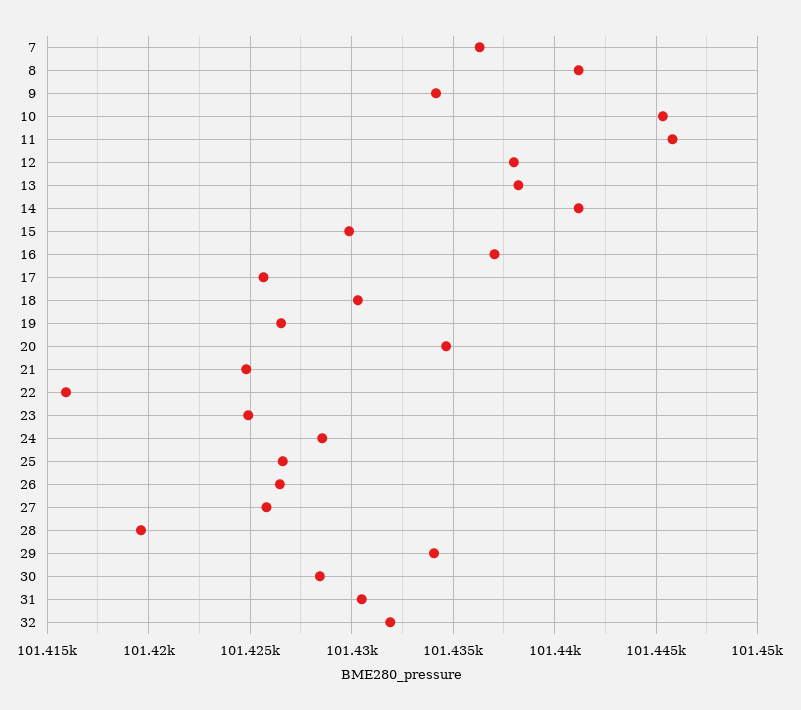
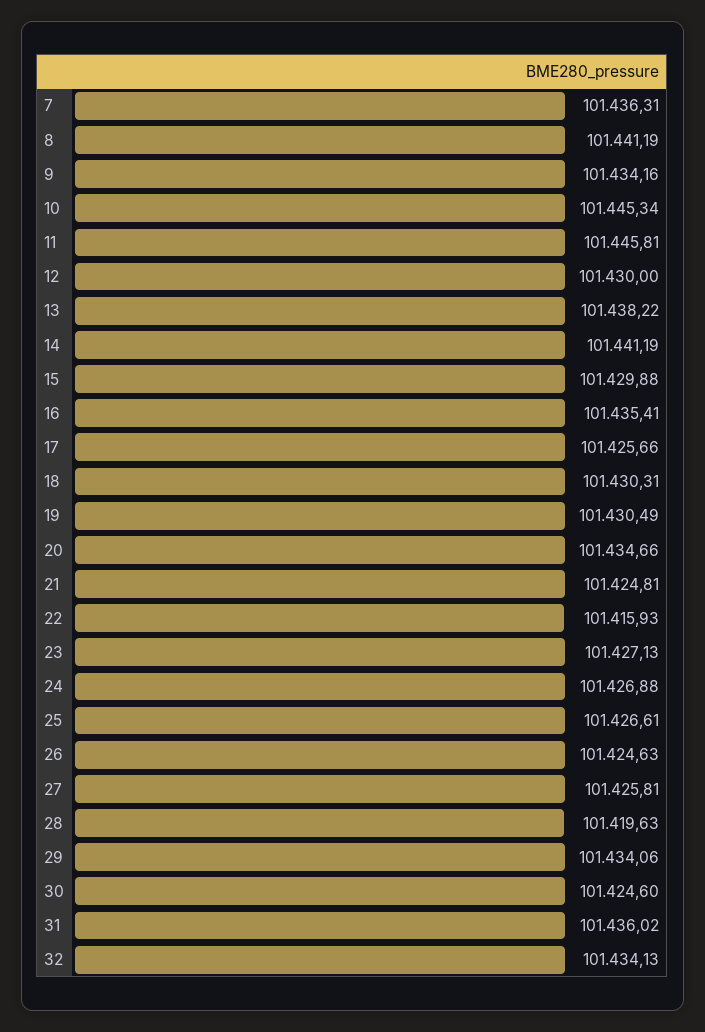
  {
    "7": 101436.31,
    "8": 101441.19,
    "9": 101434.16,
    "10": 101445.34,
    "11": 101445.81,
-   "12": 101438,
+   "12": 101430,
    "13": 101438.22,
    "14": 101441.19,
    "15": 101429.88,
-   "16": 101437,
+   "16": 101435.41,
    "17": 101425.66,
    "18": 101430.31,
-   "19": 101426.5,
+   "19": 101430.49,
    "20": 101434.66,
    "21": 101424.81,
    "22": 101415.93,
-   "23": 101425,
+   "23": 101427.13,
-   "24": 101428.5,
+   "24": 101426.88,
    "25": 101426.61,
-   "26": 101426.5,
+   "26": 101424.63,
    "27": 101425.81,
    "28": 101419.63,
    "29": 101434.06,
-   "30": 101428.5,
+   "30": 101424.6,
-   "31": 101430.5,
+   "31": 101436.02,
-   "32": 101432
+   "32": 101434.13
  }

